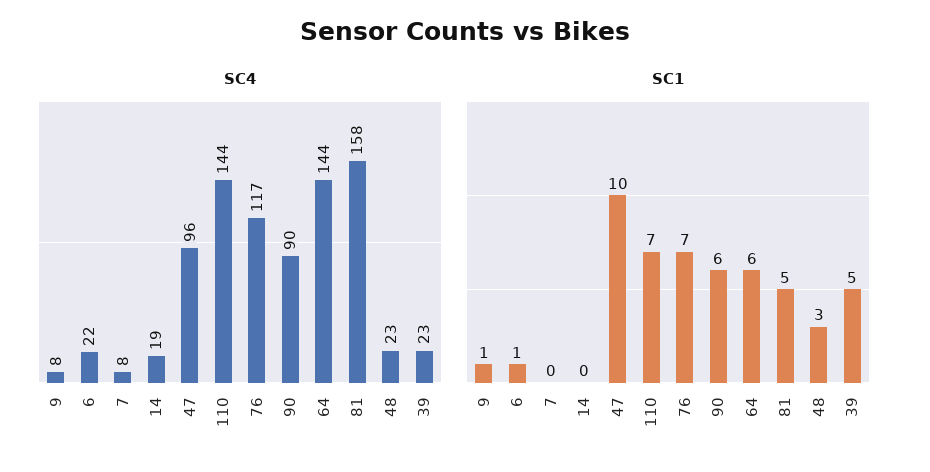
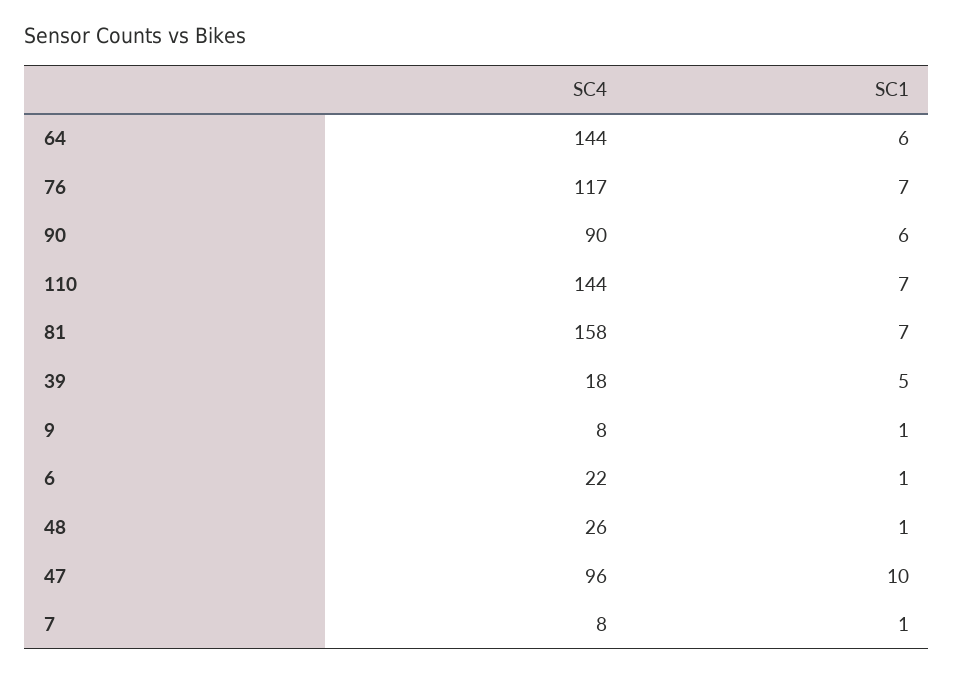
  {
    "SC4": {
      "9": 8,
      "6": 22,
      "7": 8,
-     "14": 19,
      "47": 96,
      "110": 144,
      "76": 117,
      "90": 90,
      "64": 144,
      "81": 158,
-     "48": 23,
+     "48": 26,
-     "39": 23
+     "39": 18
    },
    "SC1": {
      "9": 1,
      "6": 1,
-     "7": 0,
+     "7": 1,
-     "14": 0,
      "47": 10,
      "110": 7,
      "76": 7,
      "90": 6,
      "64": 6,
-     "81": 5,
+     "81": 7,
-     "48": 3,
+     "48": 1,
      "39": 5
    }
  }

